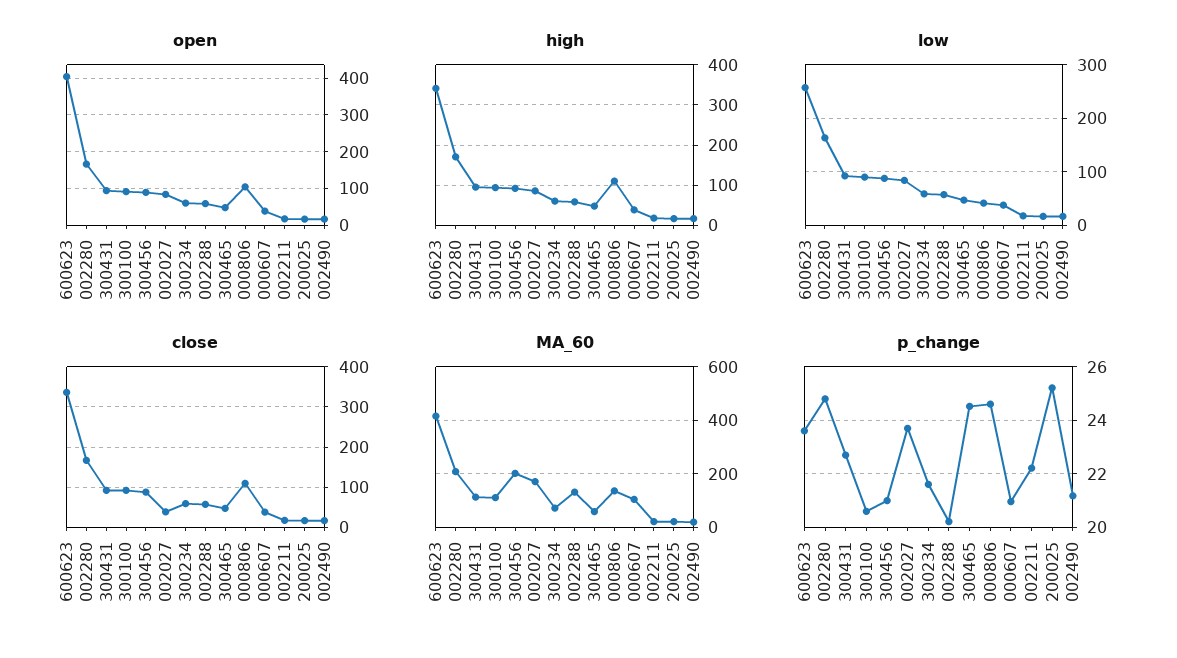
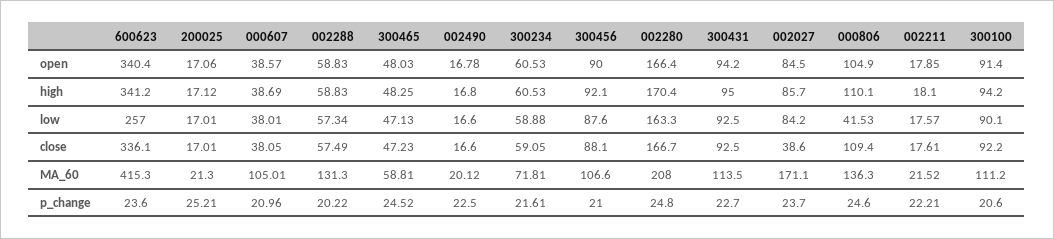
  {
    "open": {
-     "600623": 400,
+     "600623": 340.4,
      "002280": 166.4,
      "300431": 94.2,
      "300100": 91.4,
      "300456": 90,
      "002027": 84.5,
      "300234": 60.53,
      "002288": 58.83,
      "300465": 48.03,
      "000806": 104.9,
      "000607": 38.57,
      "002211": 17.85,
      "200025": 17.06,
      "002490": 16.78
    },
    "high": {
      "600623": 341.2,
      "002280": 170.4,
      "300431": 95,
      "300100": 94.2,
      "300456": 92.1,
      "002027": 85.7,
      "300234": 60.53,
      "002288": 58.83,
      "300465": 48.25,
      "000806": 110.1,
      "000607": 38.69,
      "002211": 18.1,
      "200025": 17.12,
      "002490": 16.8
    },
    "low": {
      "600623": 257,
      "002280": 163.3,
      "300431": 92.5,
      "300100": 90.1,
      "300456": 87.6,
      "002027": 84.2,
      "300234": 58.88,
      "002288": 57.34,
      "300465": 47.13,
      "000806": 41.53,
      "000607": 38.01,
      "002211": 17.57,
      "200025": 17.01,
      "002490": 16.6
    },
    "close": {
      "600623": 336.1,
      "002280": 166.7,
      "300431": 92.5,
      "300100": 92.2,
      "300456": 88.1,
      "002027": 38.6,
      "300234": 59.05,
      "002288": 57.49,
      "300465": 47.23,
      "000806": 109.4,
      "000607": 38.05,
      "002211": 17.61,
      "200025": 17.01,
      "002490": 16.6
    },
    "MA_60": {
      "600623": 415.3,
      "002280": 208,
      "300431": 113.5,
      "300100": 111.2,
-     "300456": 200,
+     "300456": 106.6,
      "002027": 171.1,
      "300234": 71.81,
      "002288": 131.3,
      "300465": 58.81,
      "000806": 136.3,
      "000607": 105.01,
      "002211": 21.52,
      "200025": 21.3,
      "002490": 20.12
    },
    "p_change": {
      "600623": 23.6,
      "002280": 24.8,
      "300431": 22.7,
      "300100": 20.6,
      "300456": 21,
      "002027": 23.7,
      "300234": 21.61,
      "002288": 20.22,
      "300465": 24.52,
      "000806": 24.6,
      "000607": 20.96,
      "002211": 22.21,
      "200025": 25.21,
-     "002490": 21.25
+     "002490": 22.5
    }
  }

